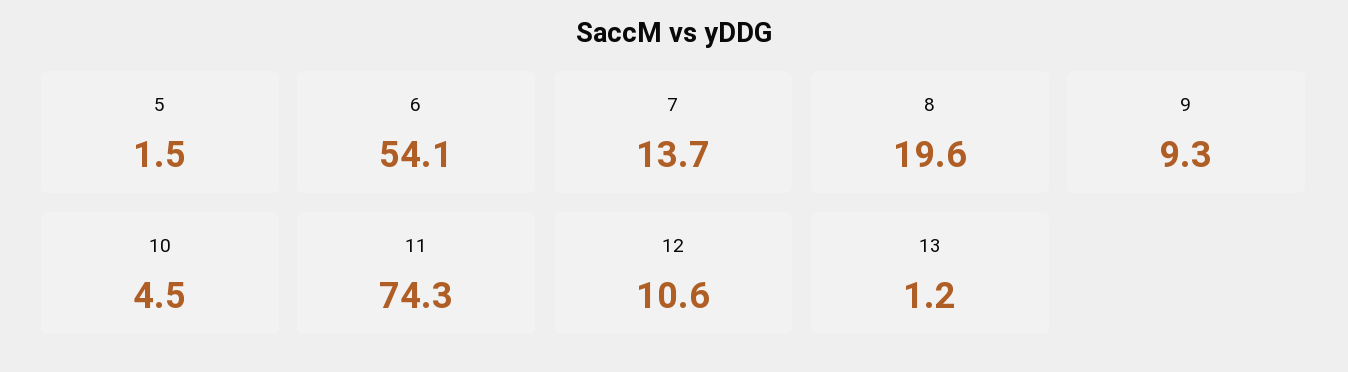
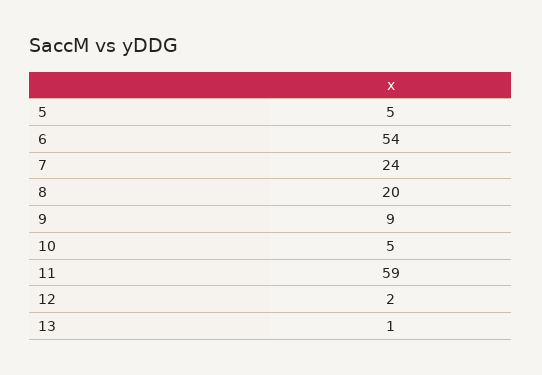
  {
-   "5": 1.5,
+   "5": 5,
    "6": 54.1,
-   "7": 13.7,
+   "7": 24,
    "8": 19.6,
    "9": 9.3,
    "10": 4.5,
-   "11": 74.3,
+   "11": 59,
-   "12": 10.6,
+   "12": 2,
    "13": 1.2
  }

